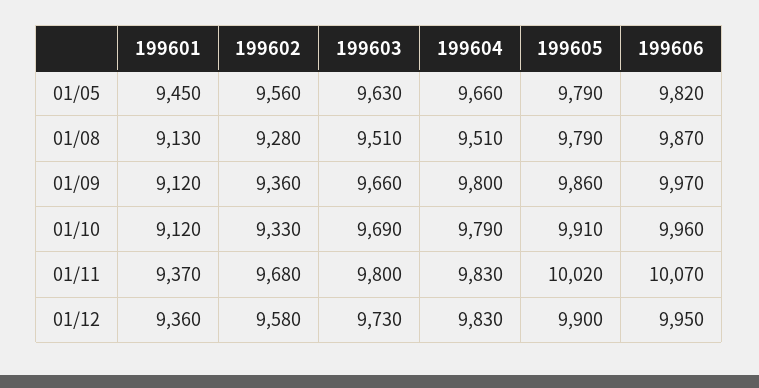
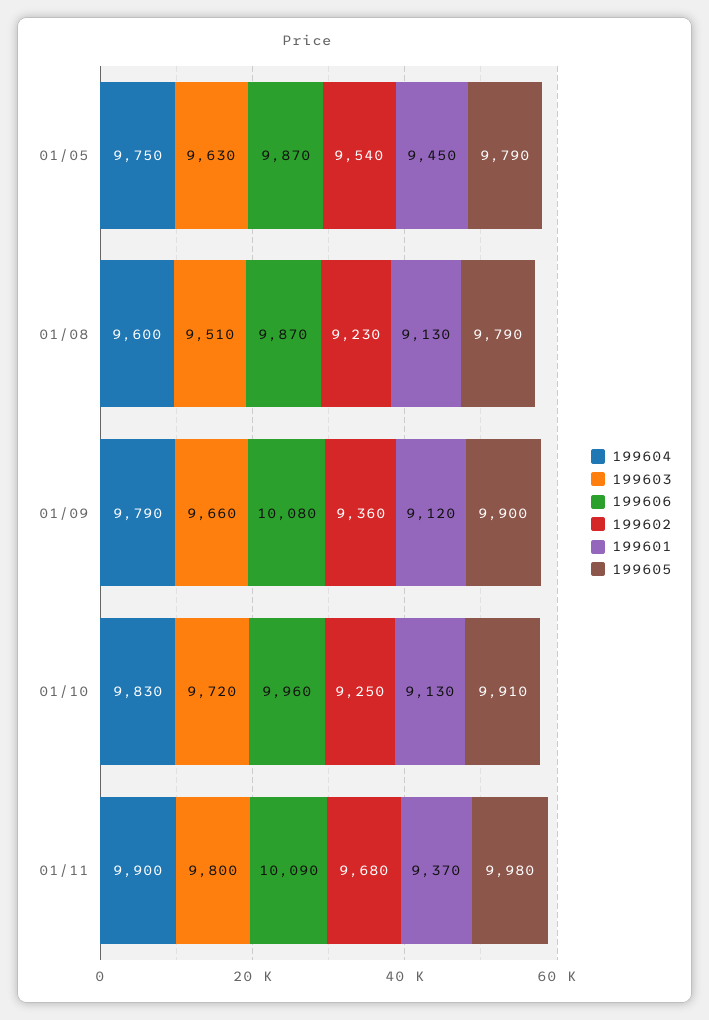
  {
    "199601": {
      "01/05": 9450,
      "01/08": 9130,
      "01/09": 9120,
-     "01/10": 9120,
+     "01/10": 9130,
-     "01/11": 9370,
+     "01/11": 9370
-     "01/12": 9360
    },
    "199602": {
-     "01/05": 9560,
+     "01/05": 9540,
-     "01/08": 9280,
+     "01/08": 9230,
      "01/09": 9360,
-     "01/10": 9330,
+     "01/10": 9250,
-     "01/11": 9680,
+     "01/11": 9680
-     "01/12": 9580
    },
    "199603": {
      "01/05": 9630,
      "01/08": 9510,
      "01/09": 9660,
-     "01/10": 9690,
+     "01/10": 9720,
-     "01/11": 9800,
+     "01/11": 9800
-     "01/12": 9730
    },
    "199604": {
-     "01/05": 9660,
+     "01/05": 9750,
-     "01/08": 9510,
+     "01/08": 9600,
-     "01/09": 9800,
+     "01/09": 9790,
-     "01/10": 9790,
+     "01/10": 9830,
-     "01/11": 9830,
+     "01/11": 9900
-     "01/12": 9830
    },
    "199605": {
      "01/05": 9790,
      "01/08": 9790,
-     "01/09": 9860,
+     "01/09": 9900,
      "01/10": 9910,
-     "01/11": 10020,
+     "01/11": 9980
-     "01/12": 9900
    },
    "199606": {
-     "01/05": 9820,
+     "01/05": 9870,
      "01/08": 9870,
-     "01/09": 9970,
+     "01/09": 10080,
      "01/10": 9960,
-     "01/11": 10070,
+     "01/11": 10090
-     "01/12": 9950
    }
  }

